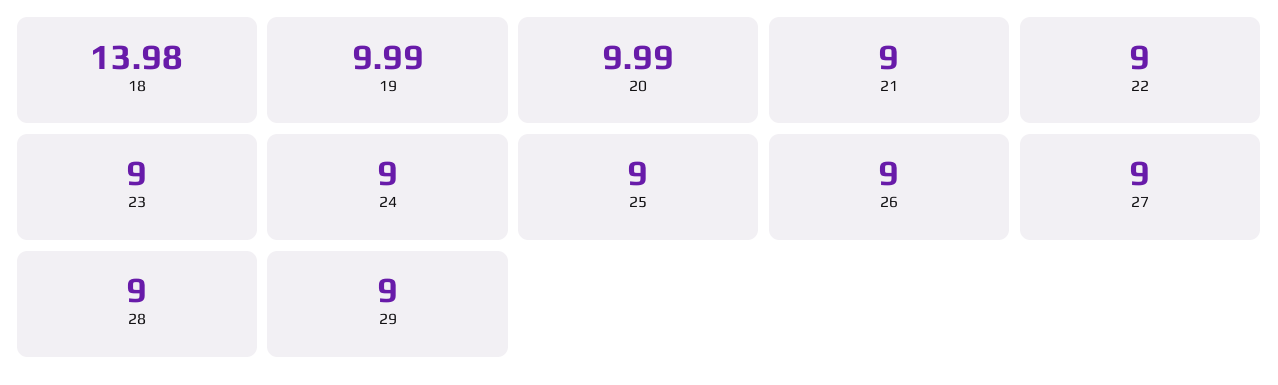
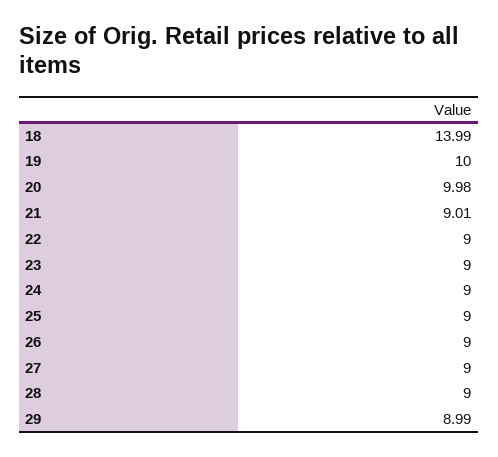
  {
-   "18": 13.98,
+   "18": 13.99,
-   "19": 9.99,
+   "19": 10,
-   "20": 9.99,
+   "20": 9.98,
-   "21": 9,
+   "21": 9.01,
    "22": 9,
    "23": 9,
    "24": 9,
    "25": 9,
    "26": 9,
    "27": 9,
    "28": 9,
-   "29": 9
+   "29": 8.99
  }

